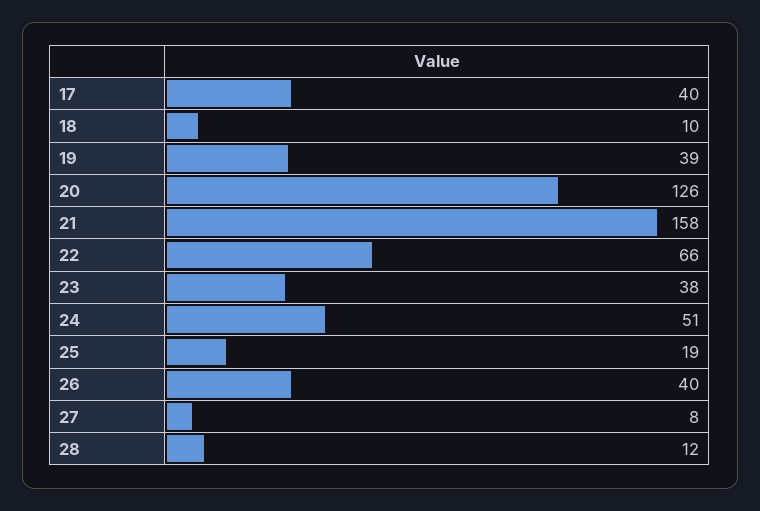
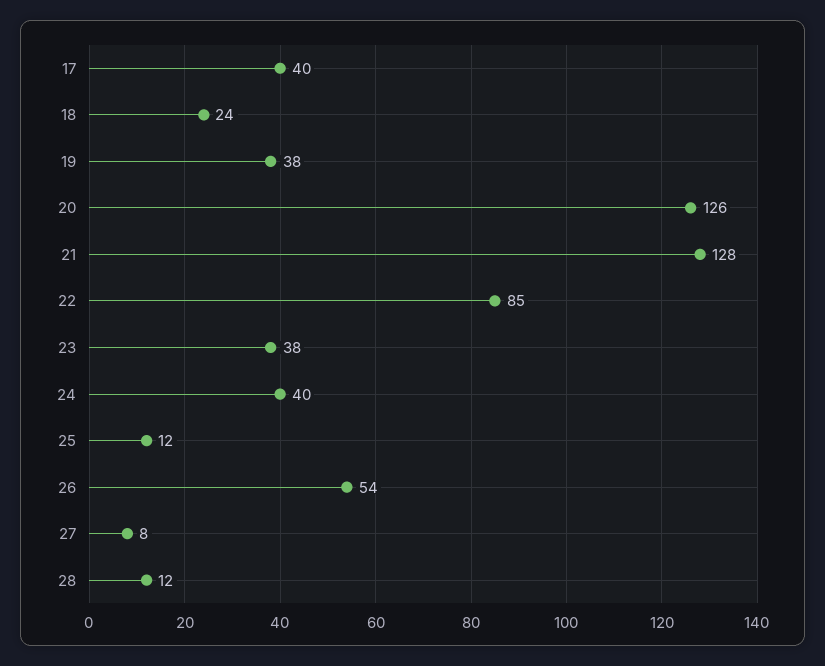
  {
    "17": 40,
-   "18": 10,
+   "18": 24,
-   "19": 39,
+   "19": 38,
    "20": 126,
-   "21": 158,
+   "21": 128,
-   "22": 66,
+   "22": 85,
    "23": 38,
-   "24": 51,
+   "24": 40,
-   "25": 19,
+   "25": 12,
-   "26": 40,
+   "26": 54,
    "27": 8,
    "28": 12
  }

